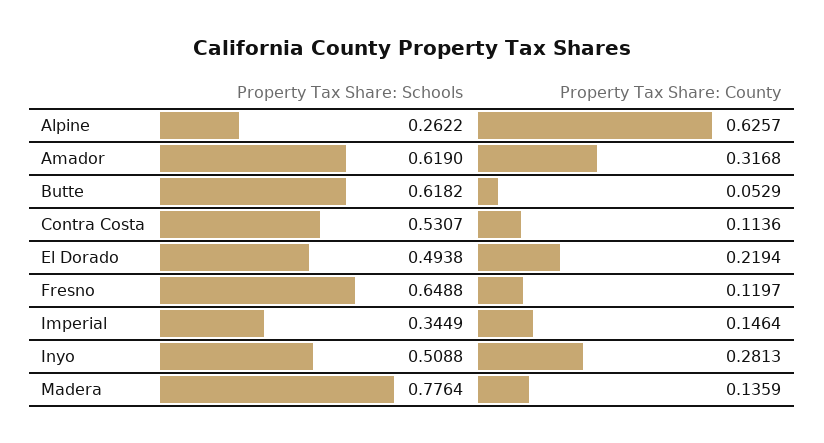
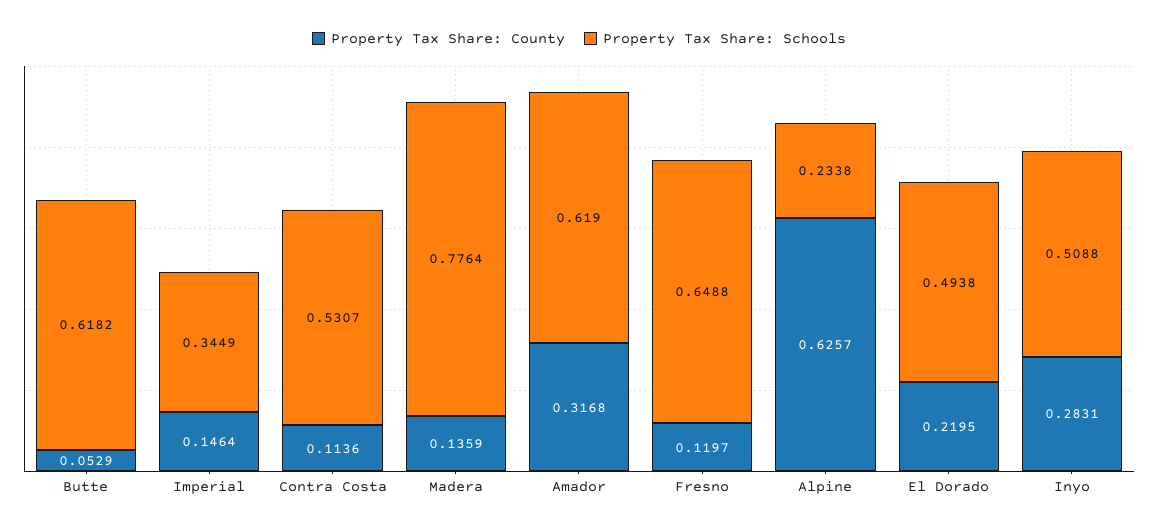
  {
    "Property Tax Share: Schools": {
-     "Alpine": 0.2622,
+     "Alpine": 0.2338,
      "Amador": 0.619,
      "Butte": 0.6182,
      "Contra Costa": 0.5307,
      "El Dorado": 0.4938,
      "Fresno": 0.6488,
      "Imperial": 0.3449,
      "Inyo": 0.5088,
      "Madera": 0.7764
    },
    "Property Tax Share: County": {
      "Alpine": 0.6257,
      "Amador": 0.3168,
      "Butte": 0.0529,
      "Contra Costa": 0.1136,
-     "El Dorado": 0.2194,
+     "El Dorado": 0.2195,
      "Fresno": 0.1197,
      "Imperial": 0.1464,
-     "Inyo": 0.2813,
+     "Inyo": 0.2831,
      "Madera": 0.1359
    }
  }

